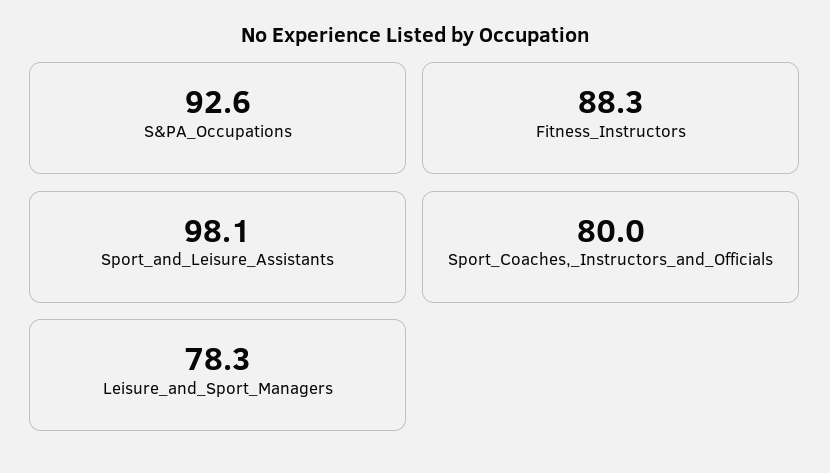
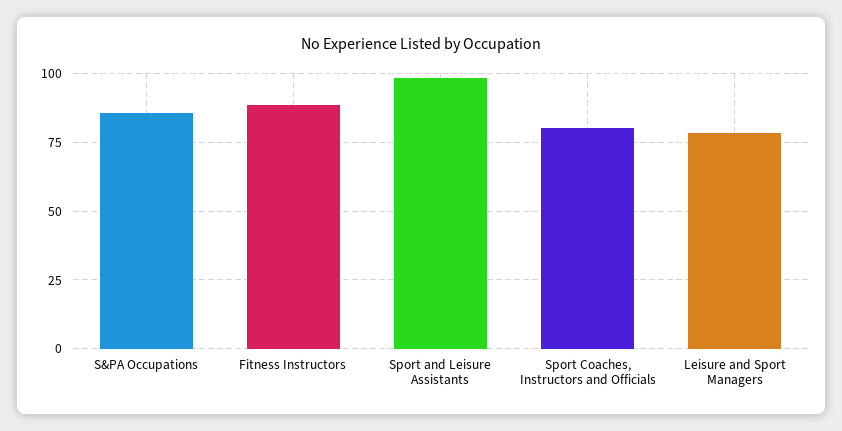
  {
-   "S&PA_Occupations": 92.6,
+   "S&PA_Occupations": 85,
    "Fitness_Instructors": 88.3,
    "Sport_and_Leisure_Assistants": 98.1,
    "Sport_Coaches,_Instructors_and_Officials": 80,
    "Leisure_and_Sport_Managers": 78.3
  }

